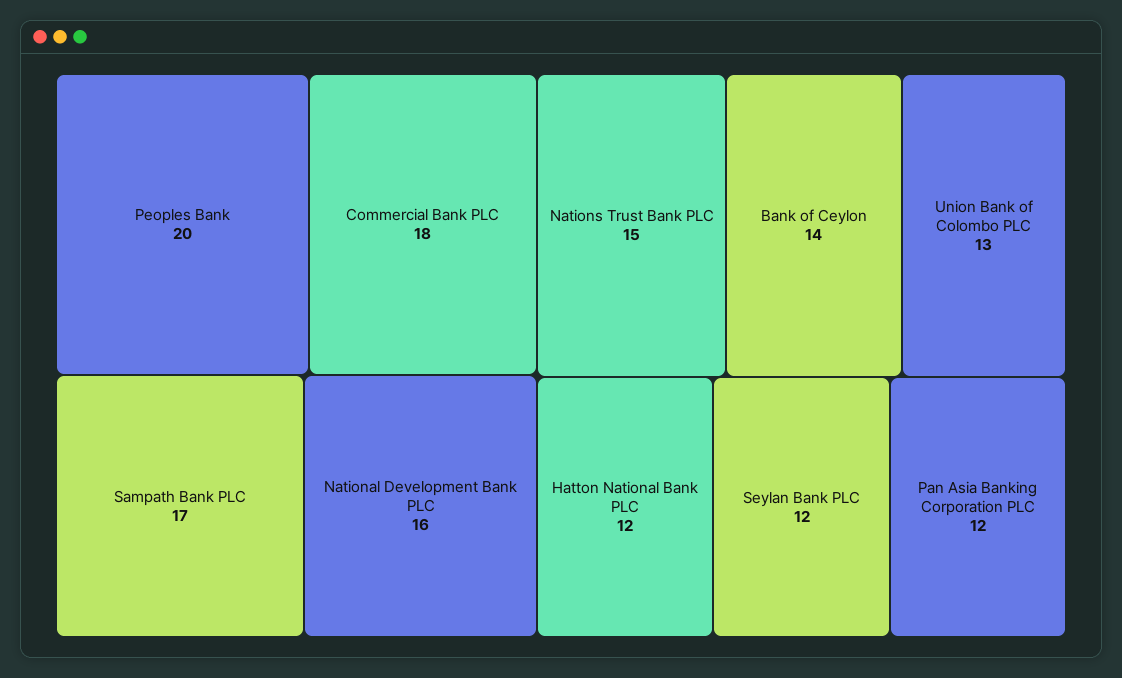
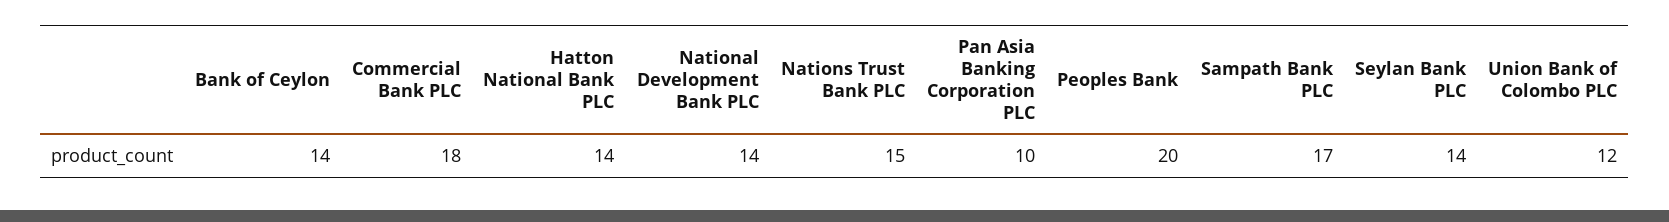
  {
    "Peoples Bank": 20,
    "Commercial Bank PLC": 18,
    "Sampath Bank PLC": 17,
-   "National Development Bank PLC": 16,
+   "National Development Bank PLC": 14,
    "Nations Trust Bank PLC": 15,
    "Bank of Ceylon": 14,
-   "Union Bank of Colombo PLC": 13,
+   "Union Bank of Colombo PLC": 12,
-   "Hatton National Bank PLC": 12,
+   "Hatton National Bank PLC": 14,
-   "Seylan Bank PLC": 12,
+   "Seylan Bank PLC": 14,
-   "Pan Asia Banking Corporation PLC": 12
+   "Pan Asia Banking Corporation PLC": 10
  }

